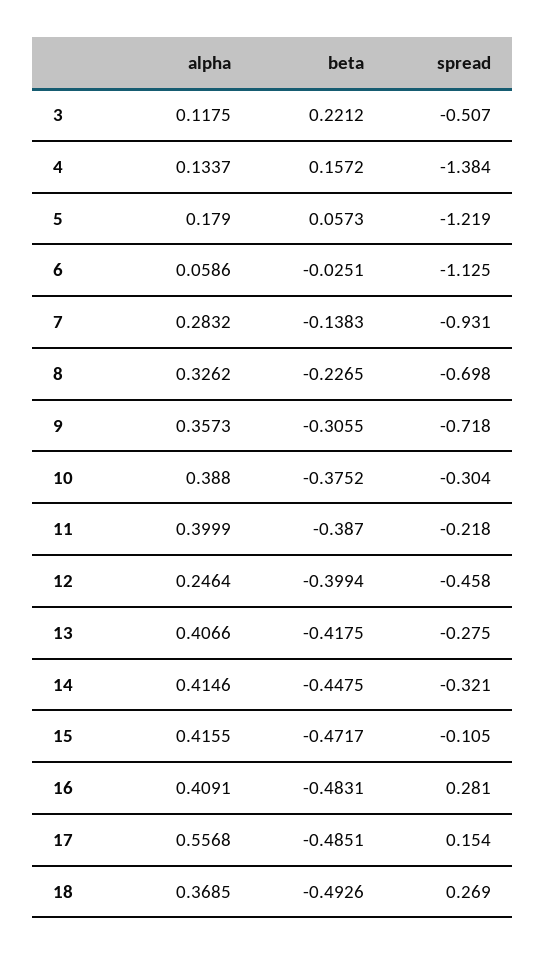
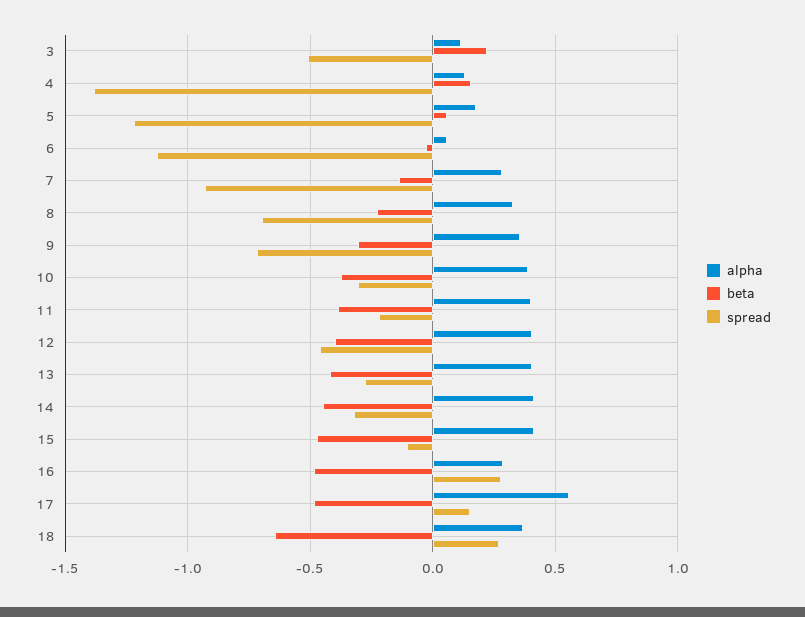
  {
    "alpha": {
      "3": 0.1175,
      "4": 0.1337,
      "5": 0.179,
      "6": 0.0586,
      "7": 0.2832,
      "8": 0.3262,
      "9": 0.3573,
      "10": 0.388,
      "11": 0.3999,
-     "12": 0.2464,
+     "12": 0.4,
      "13": 0.4066,
      "14": 0.4146,
      "15": 0.4155,
-     "16": 0.4091,
+     "16": 0.3,
      "17": 0.5568,
      "18": 0.3685
    },
    "beta": {
      "3": 0.2212,
      "4": 0.1572,
      "5": 0.0573,
      "6": -0.0251,
      "7": -0.1383,
      "8": -0.2265,
      "9": -0.3055,
      "10": -0.3752,
      "11": -0.387,
      "12": -0.3994,
      "13": -0.4175,
      "14": -0.4475,
      "15": -0.4717,
      "16": -0.4831,
      "17": -0.4851,
-     "18": -0.4926
+     "18": -0.65
    },
    "spread": {
      "3": -0.507,
      "4": -1.384,
      "5": -1.219,
      "6": -1.125,
      "7": -0.931,
      "8": -0.698,
      "9": -0.718,
      "10": -0.304,
      "11": -0.218,
      "12": -0.458,
      "13": -0.275,
      "14": -0.321,
      "15": -0.105,
      "16": 0.281,
      "17": 0.154,
      "18": 0.269
    }
  }

